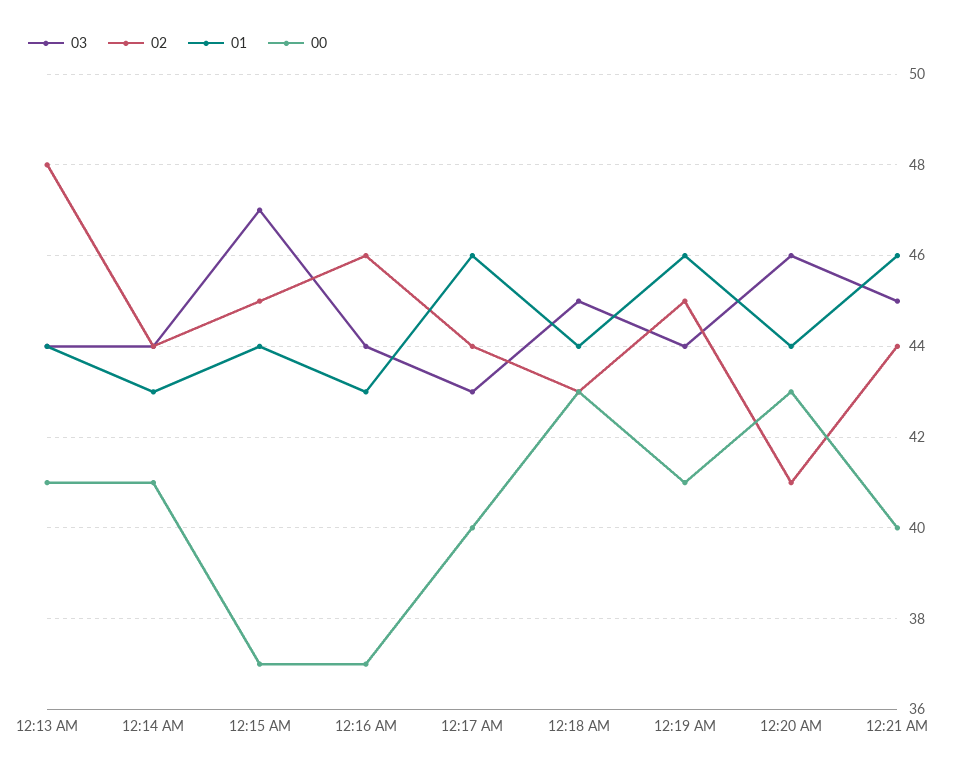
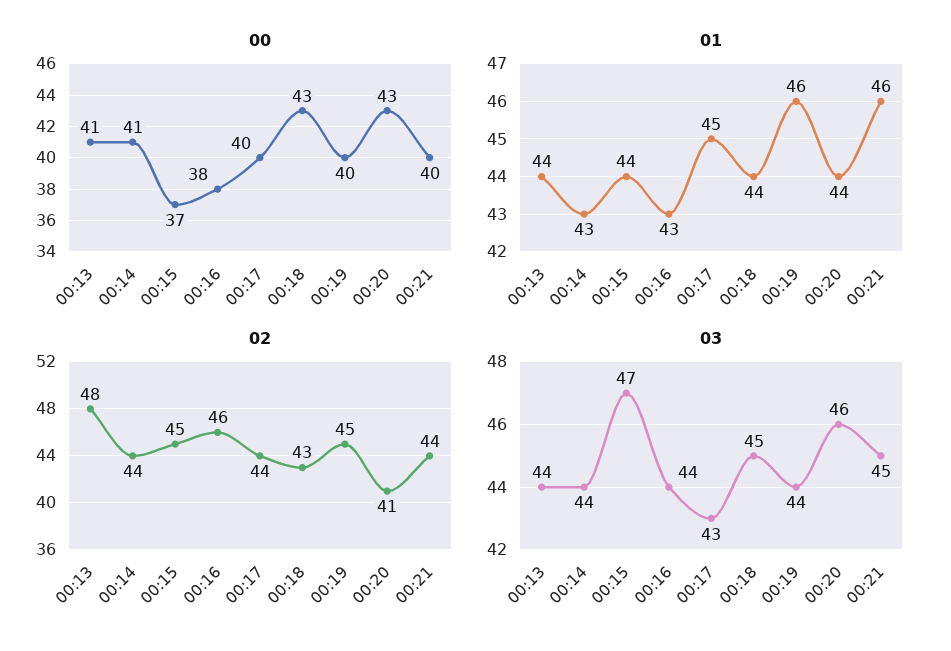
  {
    "03": {
      "12:13 AM": 44,
      "12:14 AM": 44,
      "12:15 AM": 47,
      "12:16 AM": 44,
      "12:17 AM": 43,
      "12:18 AM": 45,
      "12:19 AM": 44,
      "12:20 AM": 46,
      "12:21 AM": 45
    },
    "02": {
      "12:13 AM": 48,
      "12:14 AM": 44,
      "12:15 AM": 45,
      "12:16 AM": 46,
      "12:17 AM": 44,
      "12:18 AM": 43,
      "12:19 AM": 45,
      "12:20 AM": 41,
      "12:21 AM": 44
    },
    "01": {
      "12:13 AM": 44,
      "12:14 AM": 43,
      "12:15 AM": 44,
      "12:16 AM": 43,
-     "12:17 AM": 46,
+     "12:17 AM": 45,
      "12:18 AM": 44,
      "12:19 AM": 46,
      "12:20 AM": 44,
      "12:21 AM": 46
    },
    "00": {
      "12:13 AM": 41,
      "12:14 AM": 41,
      "12:15 AM": 37,
-     "12:16 AM": 37,
+     "12:16 AM": 38,
      "12:17 AM": 40,
      "12:18 AM": 43,
-     "12:19 AM": 41,
+     "12:19 AM": 40,
      "12:20 AM": 43,
      "12:21 AM": 40
    }
  }

